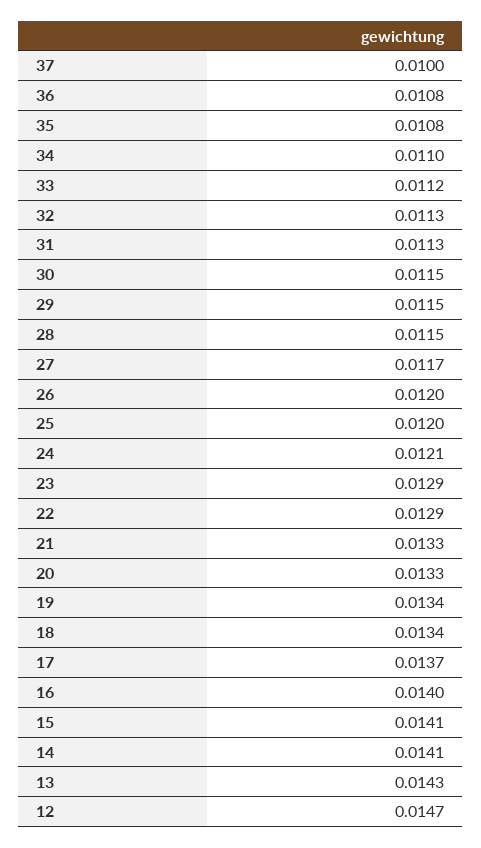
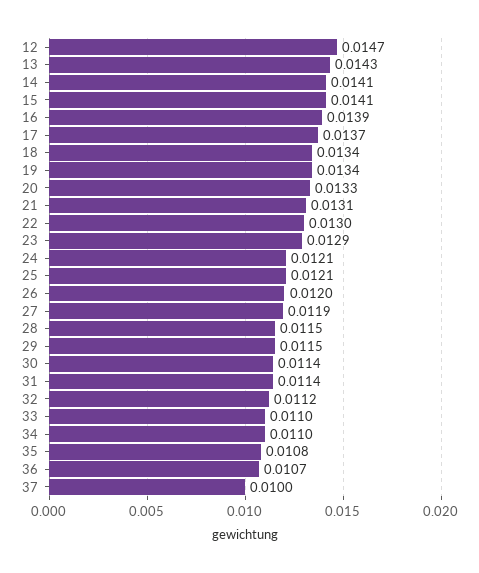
  {
    "37": 0.01,
-   "36": 0.0108,
+   "36": 0.0107,
    "35": 0.0108,
    "34": 0.011,
-   "33": 0.0112,
+   "33": 0.011,
-   "32": 0.0113,
+   "32": 0.0112,
-   "31": 0.0113,
+   "31": 0.0114,
-   "30": 0.0115,
+   "30": 0.0114,
    "29": 0.0115,
    "28": 0.0115,
-   "27": 0.0117,
+   "27": 0.0119,
    "26": 0.012,
-   "25": 0.012,
+   "25": 0.0121,
    "24": 0.0121,
    "23": 0.0129,
-   "22": 0.0129,
+   "22": 0.013,
-   "21": 0.0133,
+   "21": 0.0131,
    "20": 0.0133,
    "19": 0.0134,
    "18": 0.0134,
    "17": 0.0137,
-   "16": 0.014,
+   "16": 0.0139,
    "15": 0.0141,
    "14": 0.0141,
    "13": 0.0143,
    "12": 0.0147
  }

